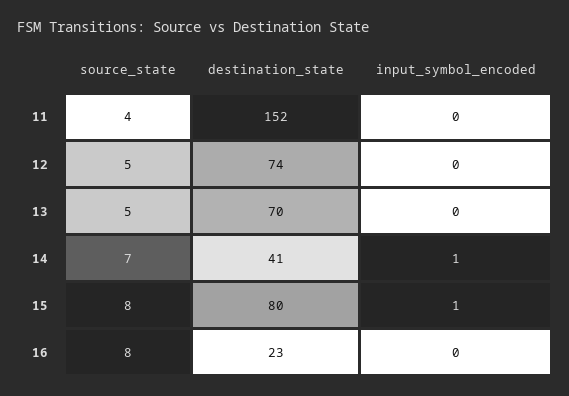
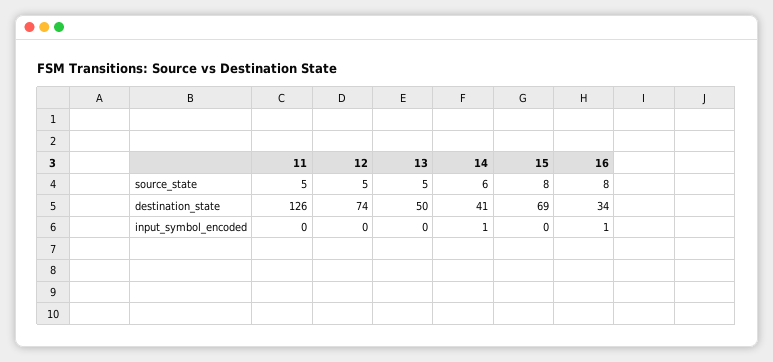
  {
    "source_state": {
-     "11": 4,
+     "11": 5,
      "12": 5,
      "13": 5,
-     "14": 7,
+     "14": 6,
      "15": 8,
      "16": 8
    },
    "destination_state": {
-     "11": 152,
+     "11": 126,
      "12": 74,
-     "13": 70,
+     "13": 50,
      "14": 41,
-     "15": 80,
+     "15": 69,
-     "16": 23
+     "16": 34
    },
    "input_symbol_encoded": {
      "11": 0,
      "12": 0,
      "13": 0,
      "14": 1,
-     "15": 1,
+     "15": 0,
-     "16": 0
+     "16": 1
    }
  }

